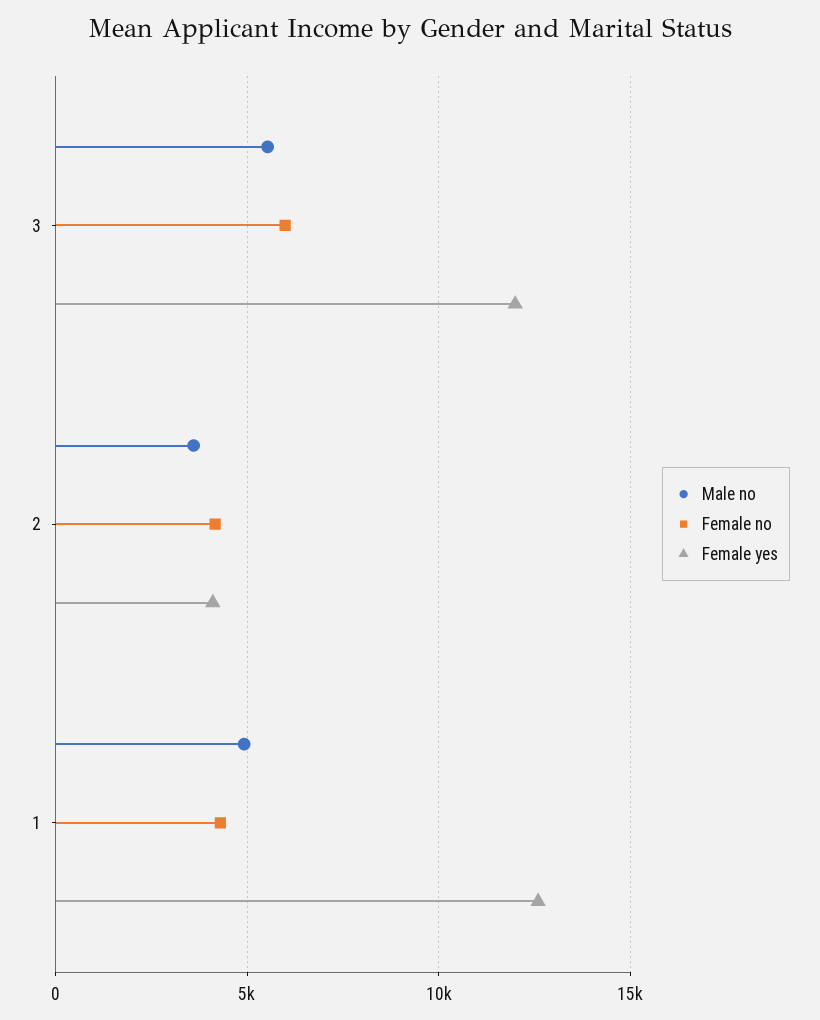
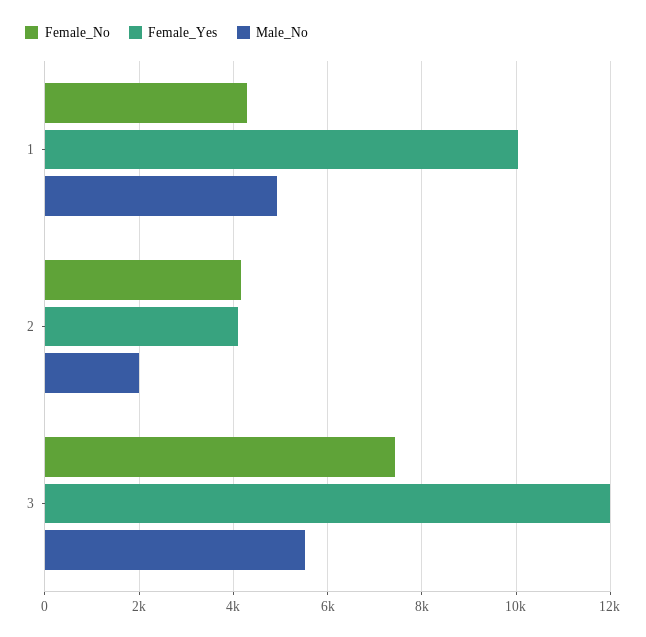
  {
    "Male no": {
      "3": 5600,
-     "2": 3500,
+     "2": 2000,
      "1": 5000
    },
    "Female no": {
-     "3": 6000,
+     "3": 7400,
      "2": 4200,
      "1": 4400
    },
    "Female yes": {
      "3": 12000,
      "2": 4200,
-     "1": 12500
+     "1": 10000
    }
  }

